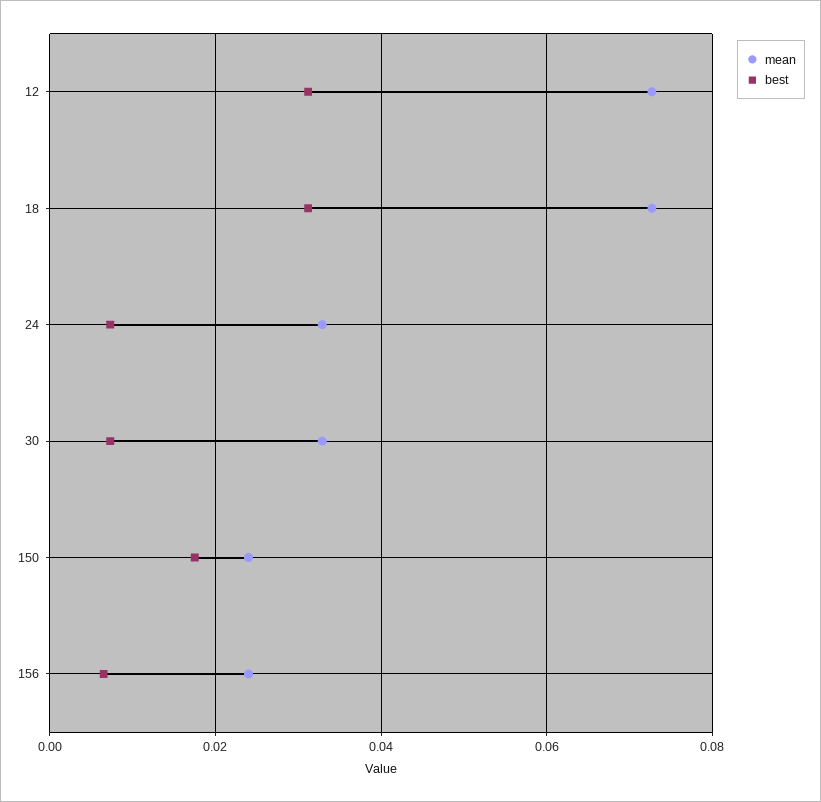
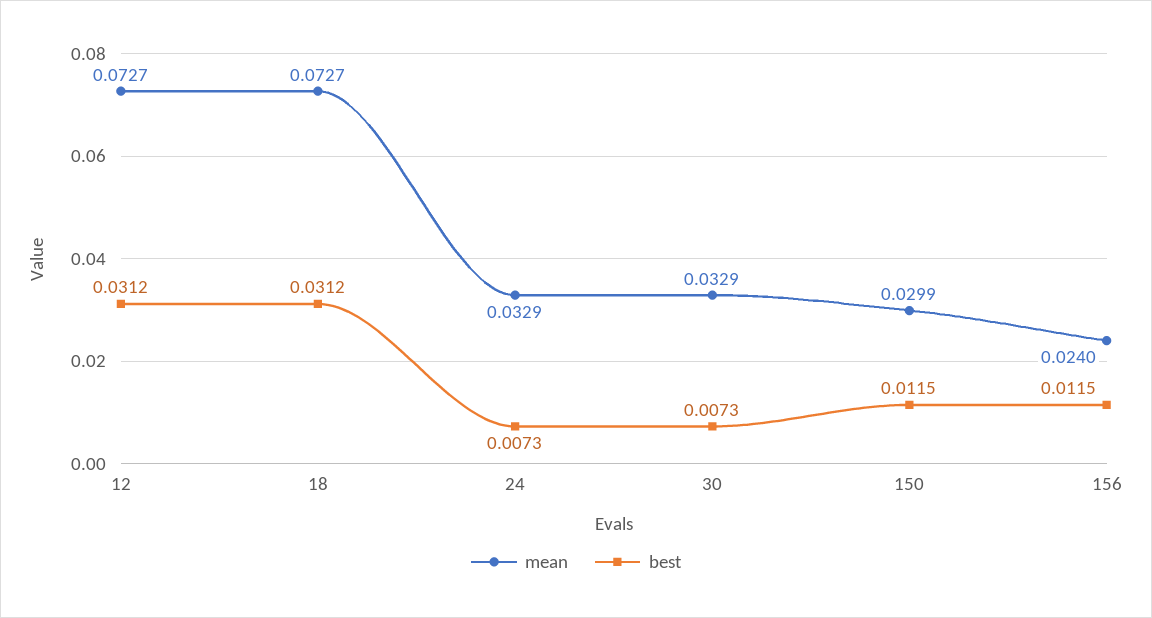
  {
    "mean": {
      "12": 0.0727,
      "18": 0.0727,
      "24": 0.0329,
      "30": 0.0329,
-     "150": 0.024,
+     "150": 0.0299,
      "156": 0.024
    },
    "best": {
      "12": 0.0312,
      "18": 0.0312,
      "24": 0.0073,
      "30": 0.0073,
-     "150": 0.018,
+     "150": 0.0115,
-     "156": 0.006
+     "156": 0.0115
    }
  }

